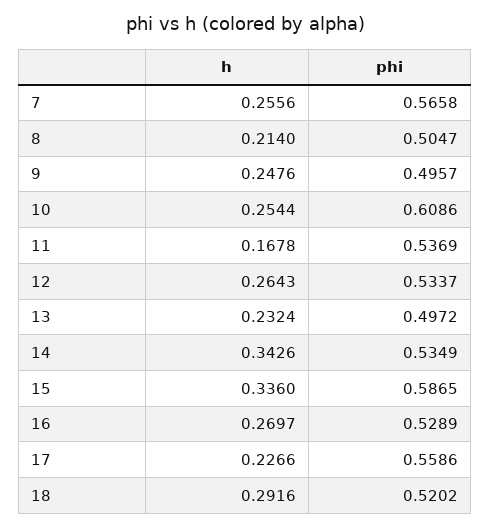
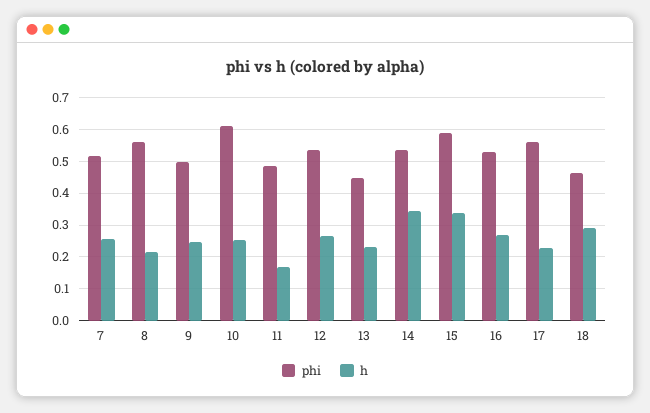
  {
    "h": {
      "7": 0.2556,
      "8": 0.214,
      "9": 0.2476,
      "10": 0.2544,
      "11": 0.1678,
      "12": 0.2643,
      "13": 0.2324,
      "14": 0.3426,
      "15": 0.336,
      "16": 0.2697,
      "17": 0.2266,
      "18": 0.2916
    },
    "phi": {
-     "7": 0.5658,
+     "7": 0.52,
-     "8": 0.5047,
+     "8": 0.56,
      "9": 0.4957,
      "10": 0.6086,
-     "11": 0.5369,
+     "11": 0.48,
      "12": 0.5337,
-     "13": 0.4972,
+     "13": 0.44,
      "14": 0.5349,
      "15": 0.5865,
      "16": 0.5289,
      "17": 0.5586,
-     "18": 0.5202
+     "18": 0.46
    }
  }

